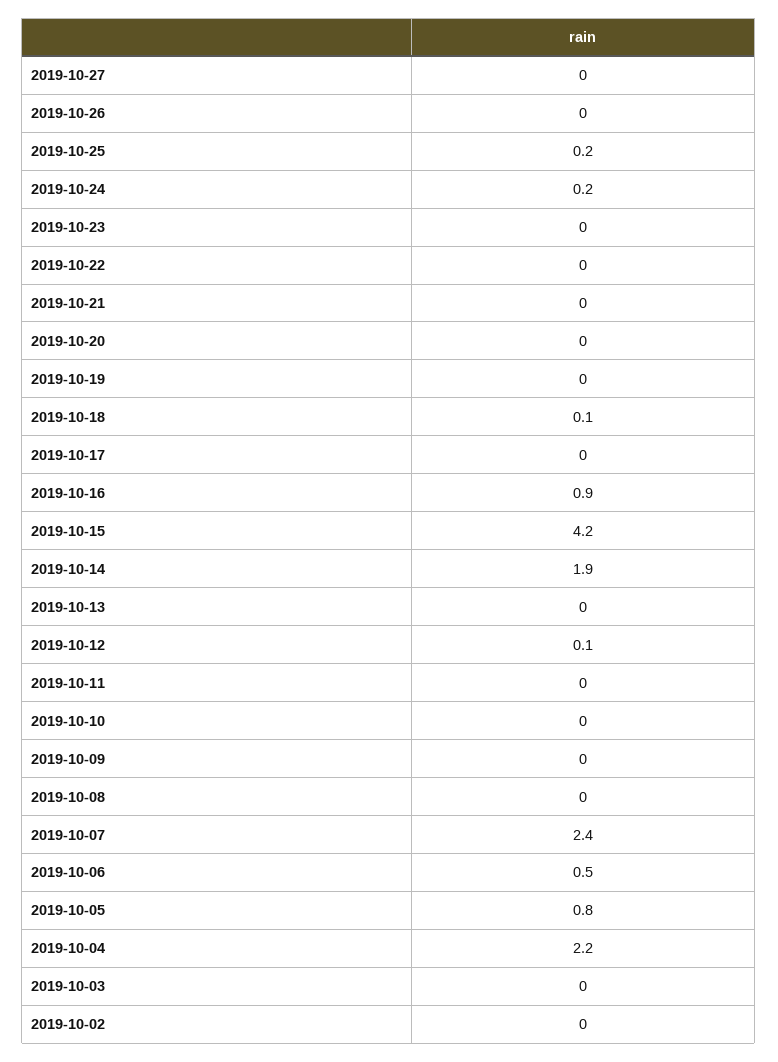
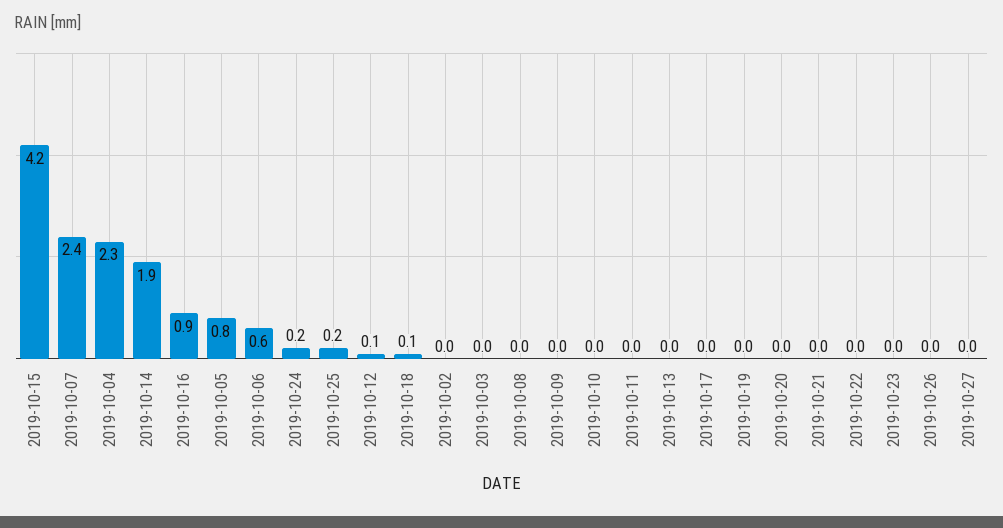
  {
    "2019-10-27": 0,
    "2019-10-26": 0,
    "2019-10-25": 0.2,
    "2019-10-24": 0.2,
    "2019-10-23": 0,
    "2019-10-22": 0,
    "2019-10-21": 0,
    "2019-10-20": 0,
    "2019-10-19": 0,
    "2019-10-18": 0.1,
    "2019-10-17": 0,
    "2019-10-16": 0.9,
    "2019-10-15": 4.2,
    "2019-10-14": 1.9,
    "2019-10-13": 0,
    "2019-10-12": 0.1,
    "2019-10-11": 0,
    "2019-10-10": 0,
    "2019-10-09": 0,
    "2019-10-08": 0,
    "2019-10-07": 2.4,
-   "2019-10-06": 0.5,
+   "2019-10-06": 0.6,
    "2019-10-05": 0.8,
-   "2019-10-04": 2.2,
+   "2019-10-04": 2.3,
    "2019-10-03": 0,
    "2019-10-02": 0
  }

